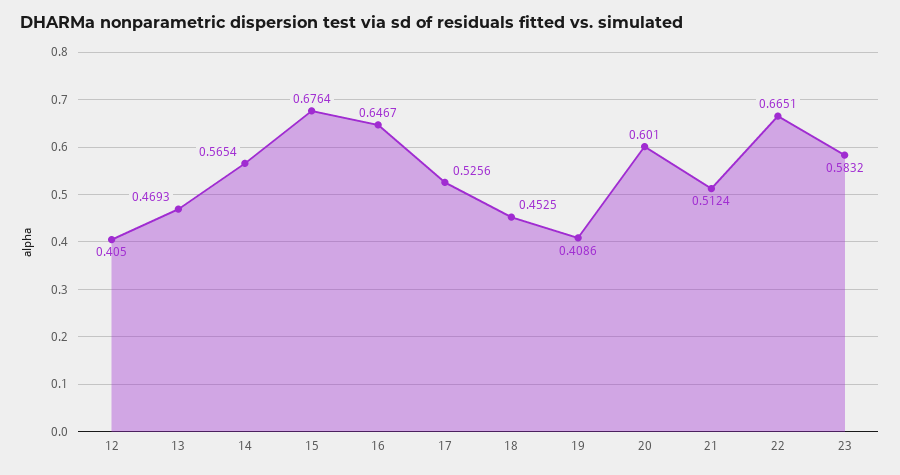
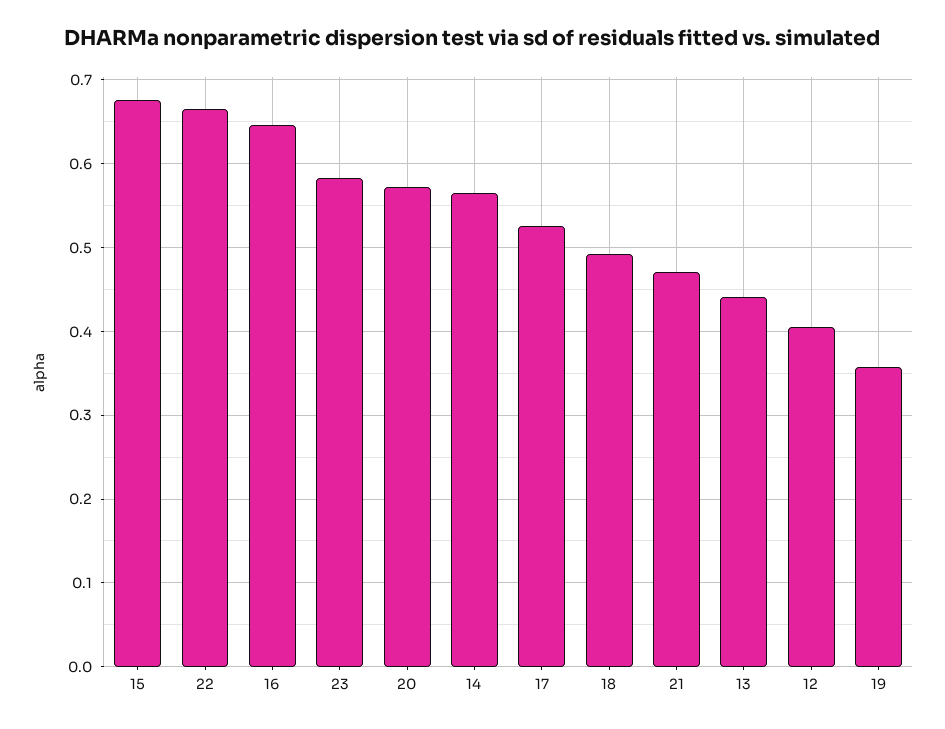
  {
    "12": 0.405,
-   "13": 0.4693,
+   "13": 0.44,
    "14": 0.5654,
    "15": 0.6764,
    "16": 0.6467,
    "17": 0.5256,
-   "18": 0.4525,
+   "18": 0.49,
-   "19": 0.4086,
+   "19": 0.36,
-   "20": 0.601,
+   "20": 0.57,
-   "21": 0.5124,
+   "21": 0.47,
    "22": 0.6651,
    "23": 0.5832
  }

